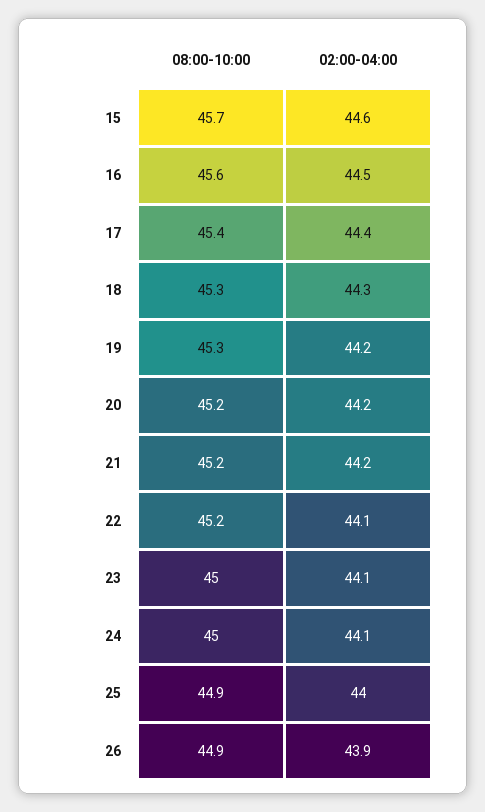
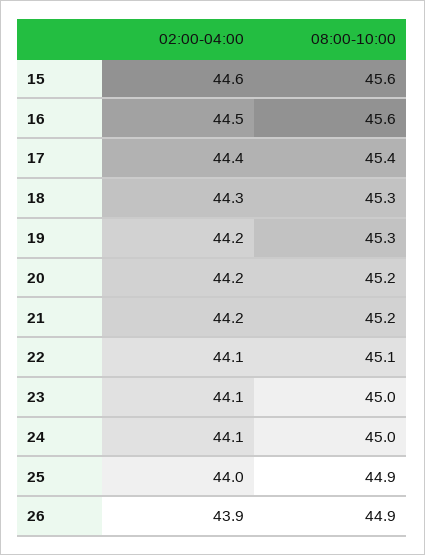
  {
    "08:00-10:00": {
-     "15": 45.7,
+     "15": 45.6,
      "16": 45.6,
      "17": 45.4,
      "18": 45.3,
      "19": 45.3,
      "20": 45.2,
      "21": 45.2,
-     "22": 45.2,
+     "22": 45.1,
      "23": 45,
      "24": 45,
      "25": 44.9,
      "26": 44.9
    },
    "02:00-04:00": {
      "15": 44.6,
      "16": 44.5,
      "17": 44.4,
      "18": 44.3,
      "19": 44.2,
      "20": 44.2,
      "21": 44.2,
      "22": 44.1,
      "23": 44.1,
      "24": 44.1,
      "25": 44,
      "26": 43.9
    }
  }

